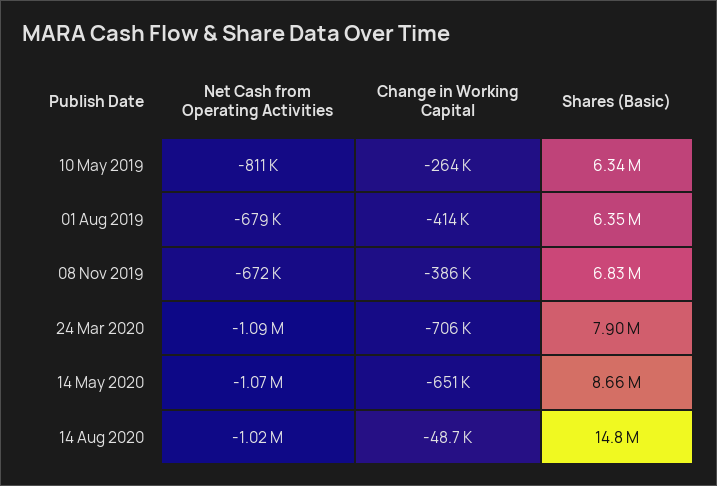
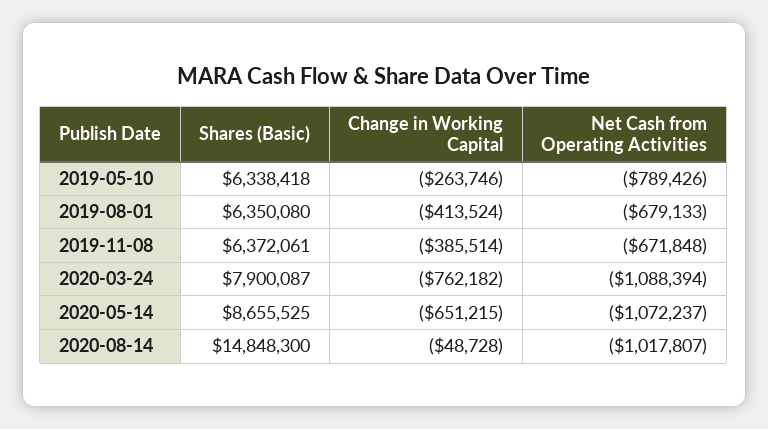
  {
    "Net Cash from Operating Activities": {
-     "10 May 2019": -811000,
+     "10 May 2019": -789426,
      "01 Aug 2019": -679133,
      "08 Nov 2019": -671848,
      "24 Mar 2020": -1088394,
      "14 May 2020": -1072237,
      "14 Aug 2020": -1017807
    },
    "Change in Working Capital": {
      "10 May 2019": -263746,
      "01 Aug 2019": -413524,
      "08 Nov 2019": -385514,
-     "24 Mar 2020": -706000,
+     "24 Mar 2020": -762182,
      "14 May 2020": -651215,
      "14 Aug 2020": -48728
    },
    "Shares (Basic)": {
      "10 May 2019": 6338418,
      "01 Aug 2019": 6350080,
-     "08 Nov 2019": 6830000,
+     "08 Nov 2019": 6372061,
      "24 Mar 2020": 7900087,
      "14 May 2020": 8655525,
      "14 Aug 2020": 14848300
    }
  }

